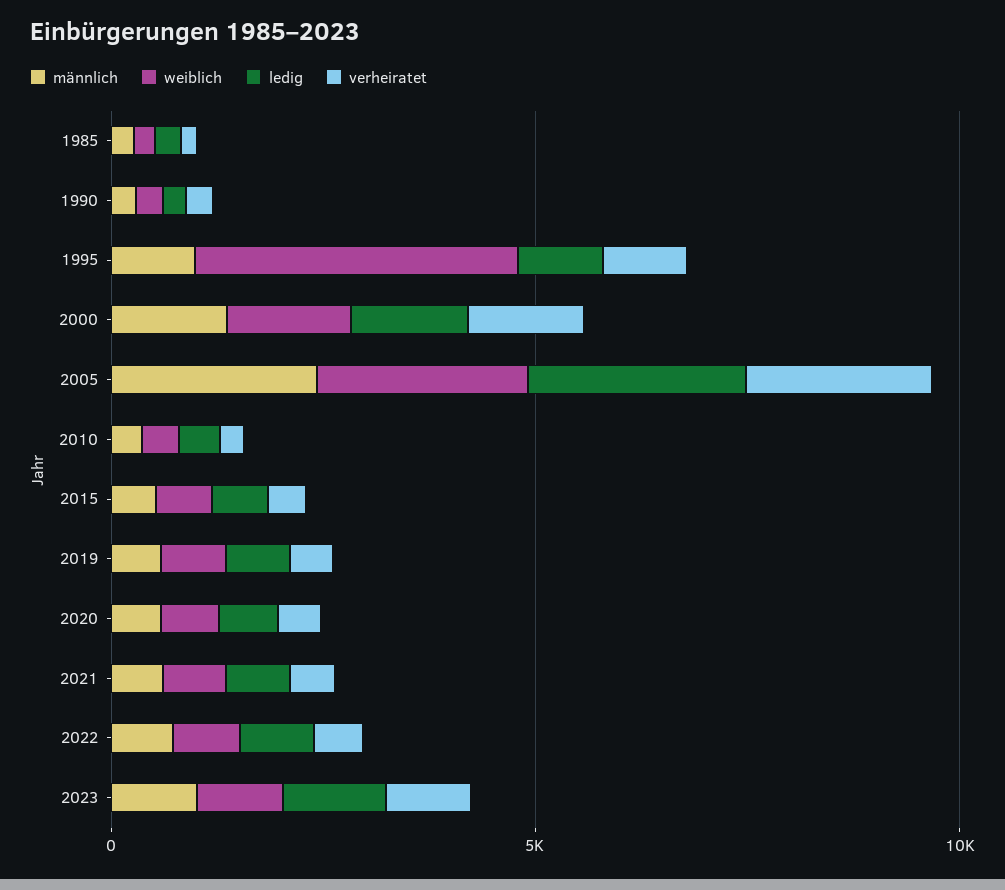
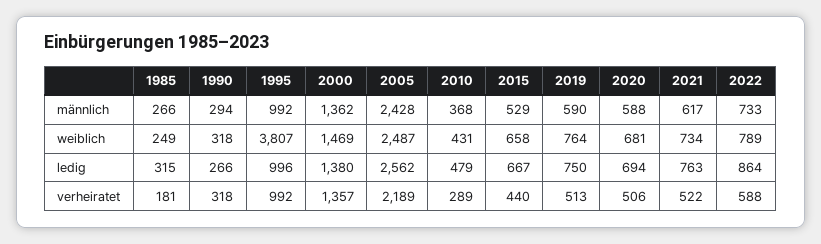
  {
    "männlich": {
      "1985": 266,
      "1990": 294,
      "1995": 992,
      "2000": 1362,
      "2005": 2428,
      "2010": 368,
      "2015": 529,
      "2019": 590,
      "2020": 588,
      "2021": 617,
-     "2022": 733,
+     "2022": 733
-     "2023": 1000
    },
    "weiblich": {
      "1985": 249,
      "1990": 318,
      "1995": 3807,
      "2000": 1469,
      "2005": 2487,
      "2010": 431,
      "2015": 658,
      "2019": 764,
      "2020": 681,
      "2021": 734,
-     "2022": 789,
+     "2022": 789
-     "2023": 1000
    },
    "ledig": {
      "1985": 315,
      "1990": 266,
      "1995": 996,
      "2000": 1380,
      "2005": 2562,
      "2010": 479,
      "2015": 667,
      "2019": 750,
      "2020": 694,
      "2021": 763,
-     "2022": 864,
+     "2022": 864
-     "2023": 1000
    },
    "verheiratet": {
      "1985": 181,
      "1990": 318,
      "1995": 992,
      "2000": 1357,
      "2005": 2189,
      "2010": 289,
      "2015": 440,
      "2019": 513,
      "2020": 506,
      "2021": 522,
-     "2022": 588,
+     "2022": 588
-     "2023": 1000
    }
  }

